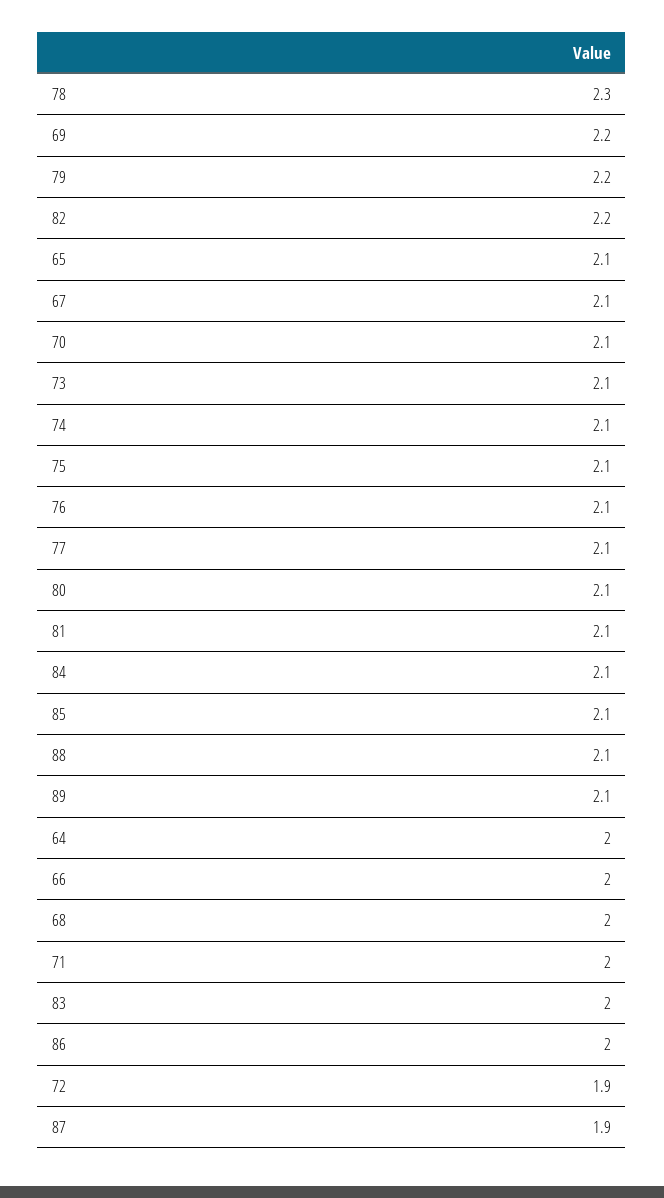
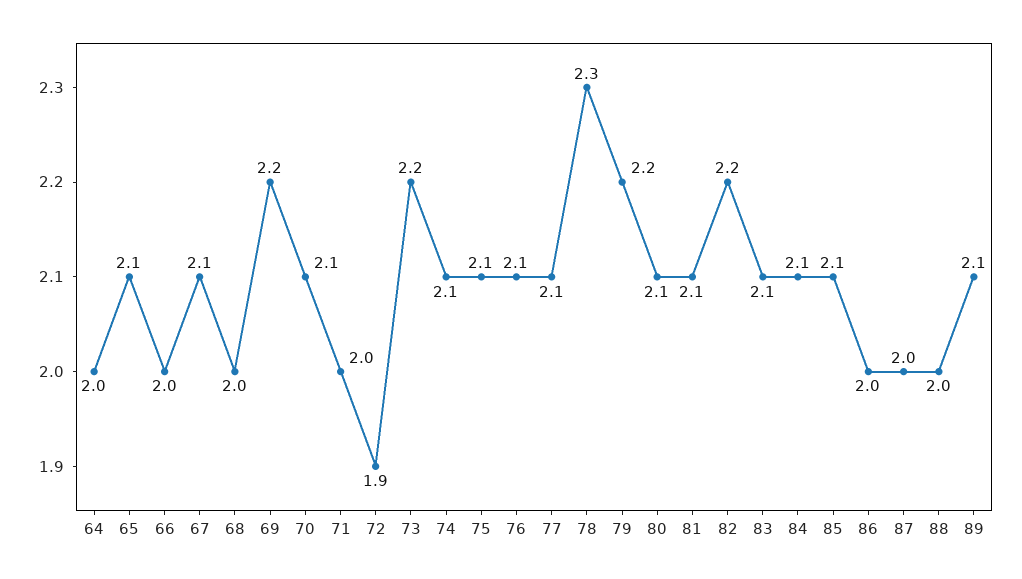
  {
    "78": 2.3,
    "69": 2.2,
    "79": 2.2,
    "82": 2.2,
    "65": 2.1,
    "67": 2.1,
    "70": 2.1,
-   "73": 2.1,
+   "73": 2.2,
    "74": 2.1,
    "75": 2.1,
    "76": 2.1,
    "77": 2.1,
    "80": 2.1,
    "81": 2.1,
    "84": 2.1,
    "85": 2.1,
-   "88": 2.1,
+   "88": 2,
    "89": 2.1,
    "64": 2,
    "66": 2,
    "68": 2,
    "71": 2,
-   "83": 2,
+   "83": 2.1,
    "86": 2,
    "72": 1.9,
-   "87": 1.9
+   "87": 2
  }

